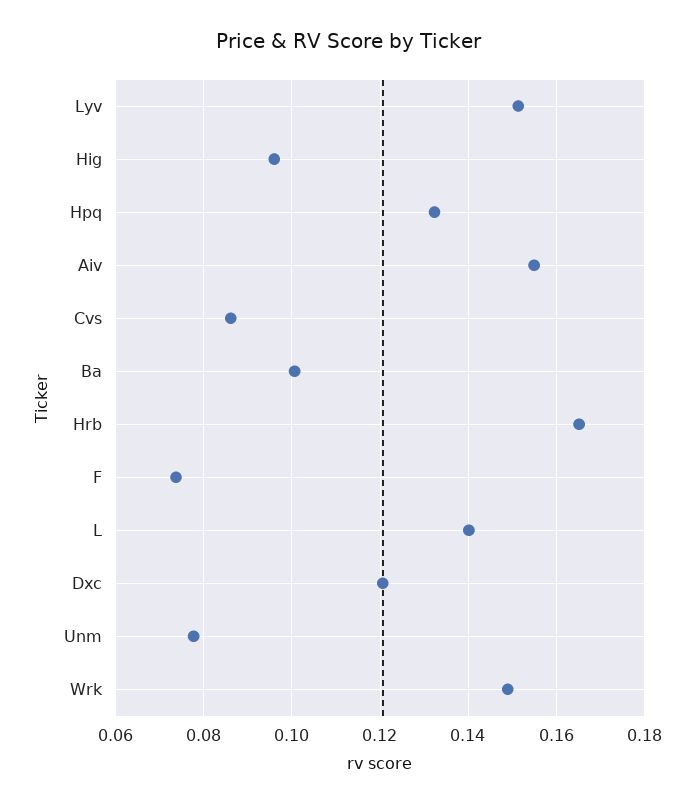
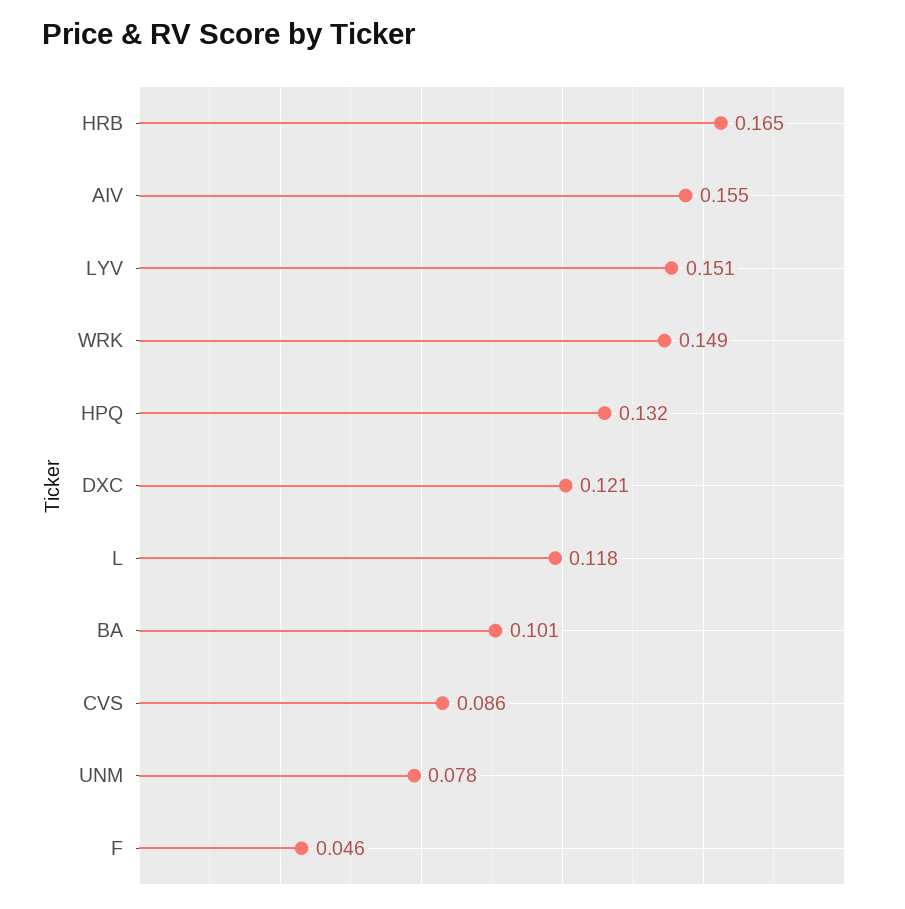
  {
    "Lyv": 0.151,
-   "Hig": 0.096,
    "Hpq": 0.132,
    "Aiv": 0.155,
    "Cvs": 0.086,
    "Ba": 0.101,
    "Hrb": 0.165,
-   "F": 0.074,
+   "F": 0.046,
-   "L": 0.14,
+   "L": 0.118,
    "Dxc": 0.121,
    "Unm": 0.078,
    "Wrk": 0.149
  }

